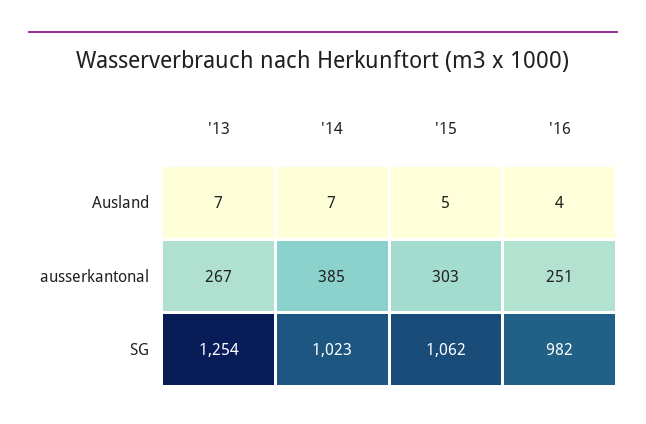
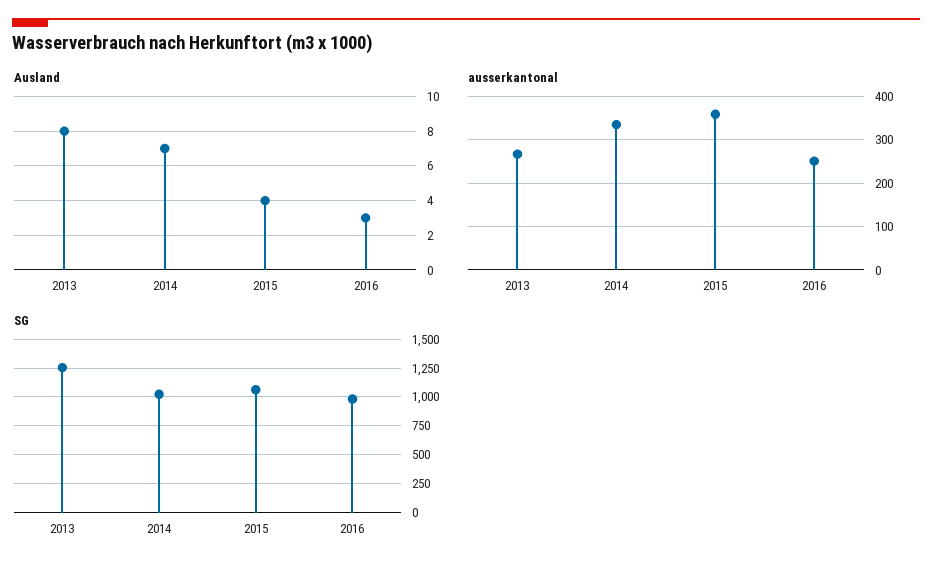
  {
    "Ausland": {
-     "'13": 7,
+     "'13": 8,
      "'14": 7,
-     "'15": 5,
+     "'15": 4,
-     "'16": 4
+     "'16": 3
    },
    "ausserkantonal": {
      "'13": 267,
-     "'14": 385,
+     "'14": 340,
-     "'15": 303,
+     "'15": 360,
      "'16": 251
    },
    "SG": {
      "'13": 1254,
      "'14": 1023,
      "'15": 1062,
      "'16": 982
    }
  }

